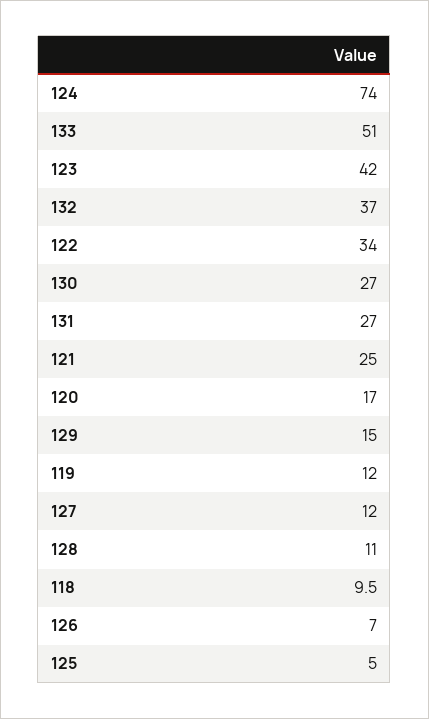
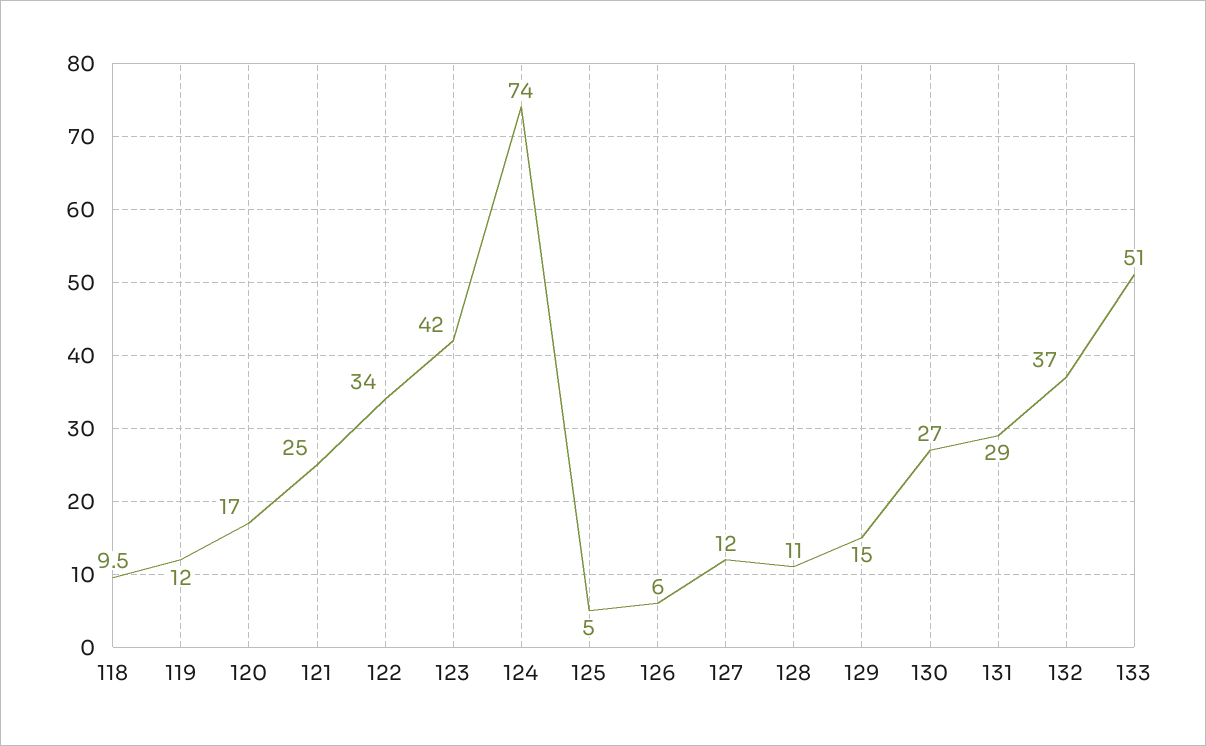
  {
    "124": 74,
    "133": 51,
    "123": 42,
    "132": 37,
    "122": 34,
    "130": 27,
-   "131": 27,
+   "131": 29,
    "121": 25,
    "120": 17,
    "129": 15,
    "119": 12,
    "127": 12,
    "128": 11,
    "118": 9.5,
-   "126": 7,
+   "126": 6,
    "125": 5
  }

